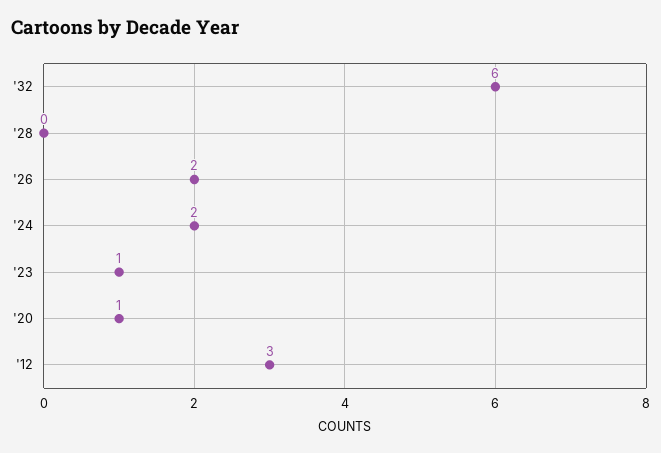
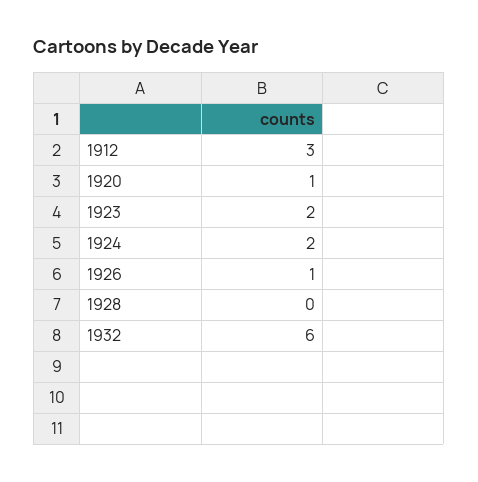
  {
    "'32": 6,
    "'28": 0,
-   "'26": 2,
+   "'26": 1,
    "'24": 2,
-   "'23": 1,
+   "'23": 2,
    "'20": 1,
    "'12": 3
  }

